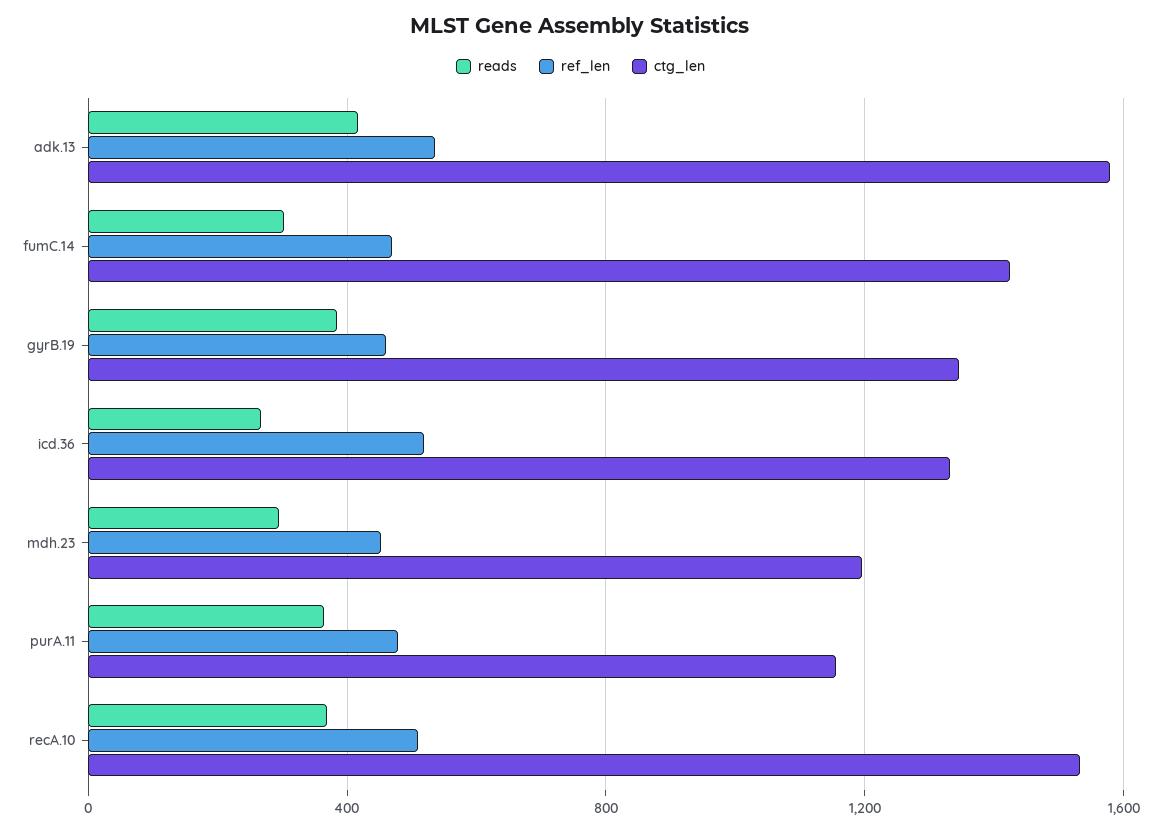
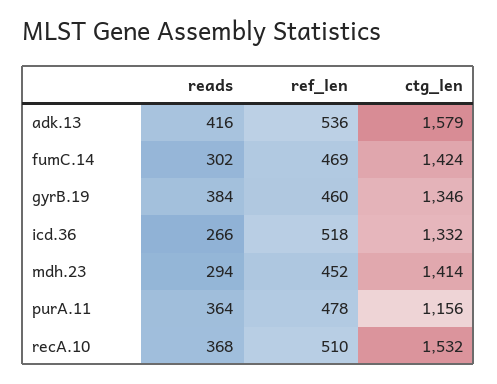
  {
    "reads": {
      "adk.13": 416,
      "fumC.14": 302,
      "gyrB.19": 384,
      "icd.36": 266,
      "mdh.23": 294,
      "purA.11": 364,
      "recA.10": 368
    },
    "ref_len": {
      "adk.13": 536,
      "fumC.14": 469,
      "gyrB.19": 460,
      "icd.36": 518,
      "mdh.23": 452,
      "purA.11": 478,
      "recA.10": 510
    },
    "ctg_len": {
      "adk.13": 1579,
      "fumC.14": 1424,
      "gyrB.19": 1346,
      "icd.36": 1332,
-     "mdh.23": 1200,
+     "mdh.23": 1414,
      "purA.11": 1156,
      "recA.10": 1532
    }
  }

